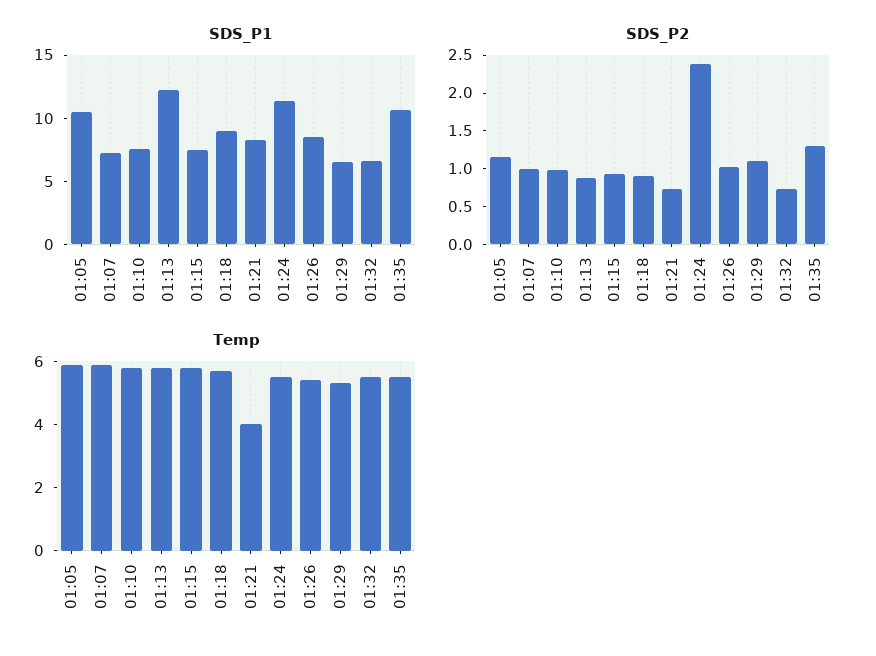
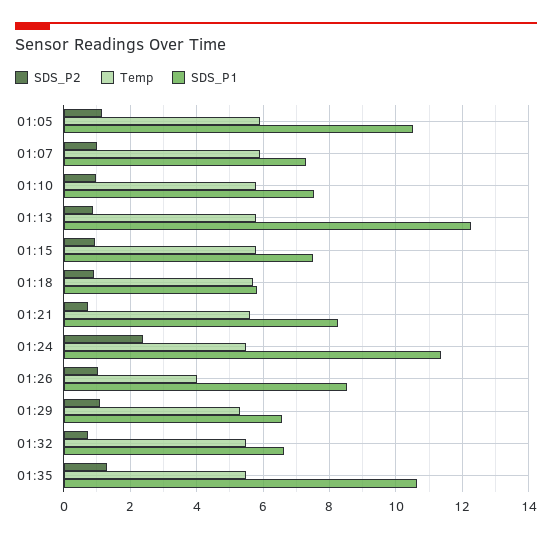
  {
    "SDS_P1": {
      "01:05": 10.6,
      "01:07": 7.2,
      "01:10": 7.6,
      "01:13": 12.2,
      "01:15": 7.6,
-     "01:18": 9,
+     "01:18": 5.8,
      "01:21": 8.2,
      "01:24": 11.4,
      "01:26": 8.6,
      "01:29": 6.6,
      "01:32": 6.6,
      "01:35": 10.6
    },
    "SDS_P2": {
      "01:05": 1.2,
      "01:07": 1,
      "01:10": 1,
      "01:13": 0.8,
      "01:15": 1,
      "01:18": 1,
      "01:21": 0.8,
      "01:24": 2.4,
      "01:26": 1,
      "01:29": 1.2,
      "01:32": 0.8,
      "01:35": 1.4
    },
    "Temp": {
      "01:05": 6,
      "01:07": 6,
      "01:10": 5.8,
      "01:13": 5.8,
      "01:15": 5.8,
      "01:18": 5.8,
-     "01:21": 4,
+     "01:21": 5.6,
      "01:24": 5.6,
-     "01:26": 5.5,
+     "01:26": 4,
      "01:29": 5.4,
      "01:32": 5.6,
      "01:35": 5.6
    }
  }

